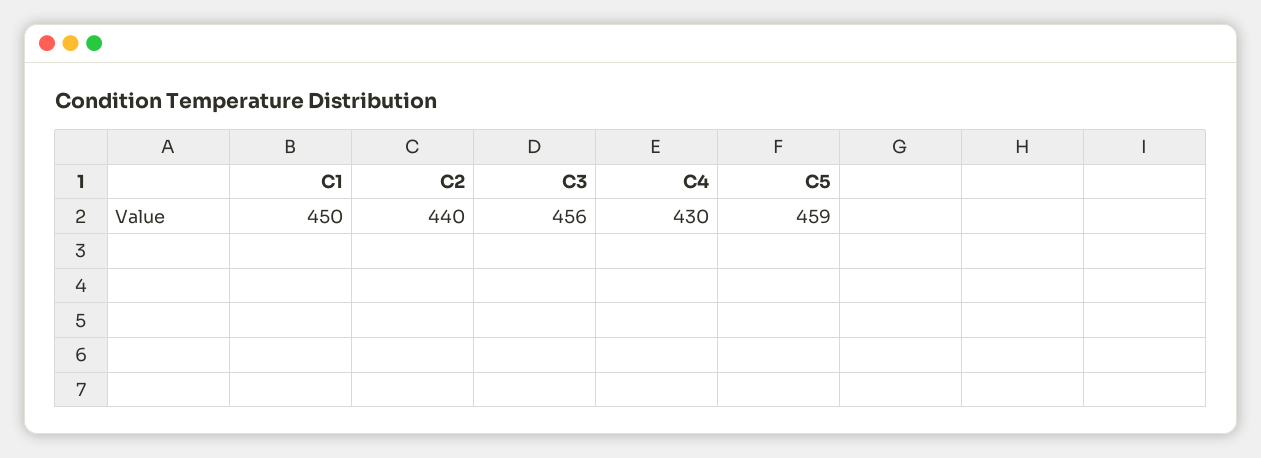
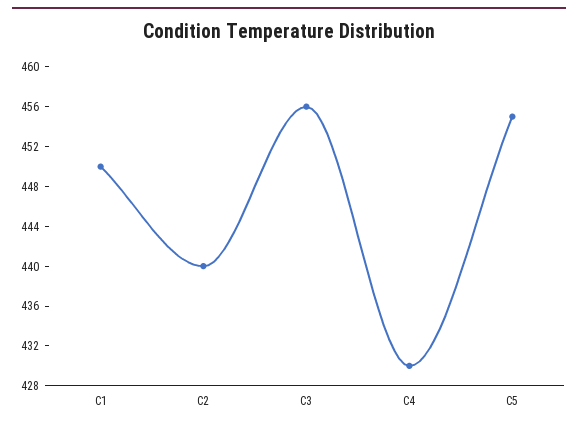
  {
    "C1": 450,
    "C2": 440,
    "C3": 456,
    "C4": 430,
-   "C5": 459
+   "C5": 455
  }

